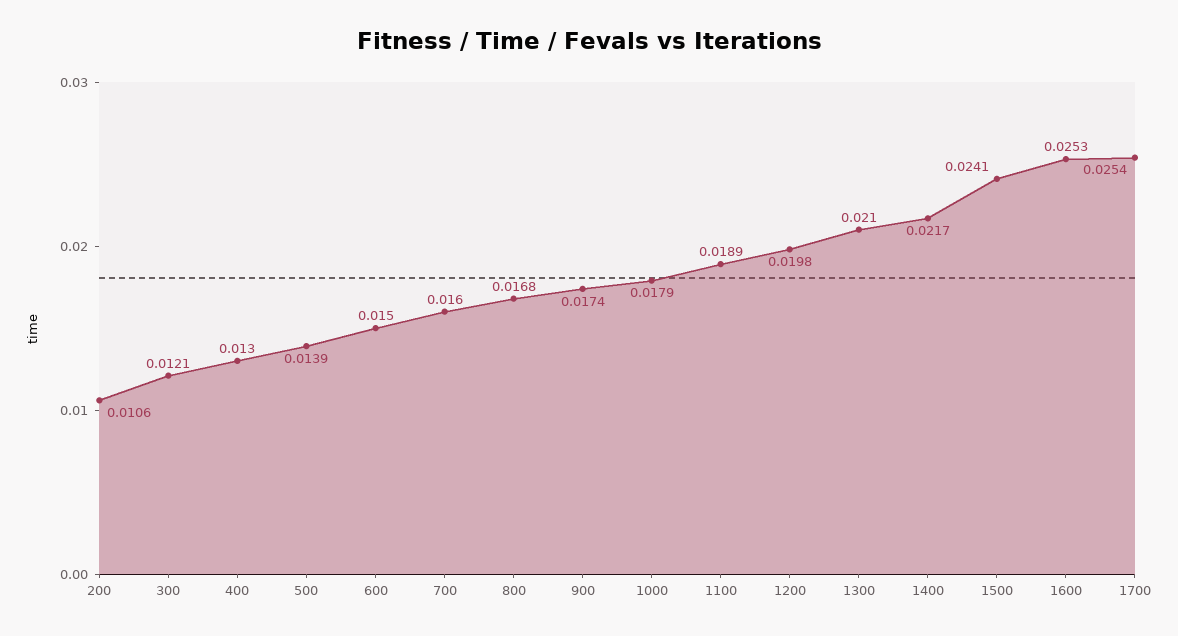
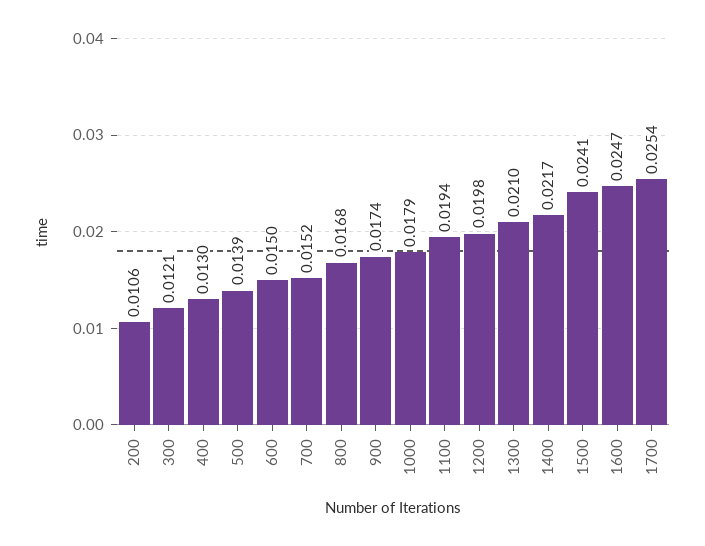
  {
    "200": 0.0106,
    "300": 0.0121,
    "400": 0.013,
    "500": 0.0139,
    "600": 0.015,
-   "700": 0.016,
+   "700": 0.0152,
    "800": 0.0168,
    "900": 0.0174,
    "1000": 0.0179,
-   "1100": 0.0189,
+   "1100": 0.0194,
    "1200": 0.0198,
    "1300": 0.021,
    "1400": 0.0217,
    "1500": 0.0241,
-   "1600": 0.0253,
+   "1600": 0.0247,
    "1700": 0.0254
  }

